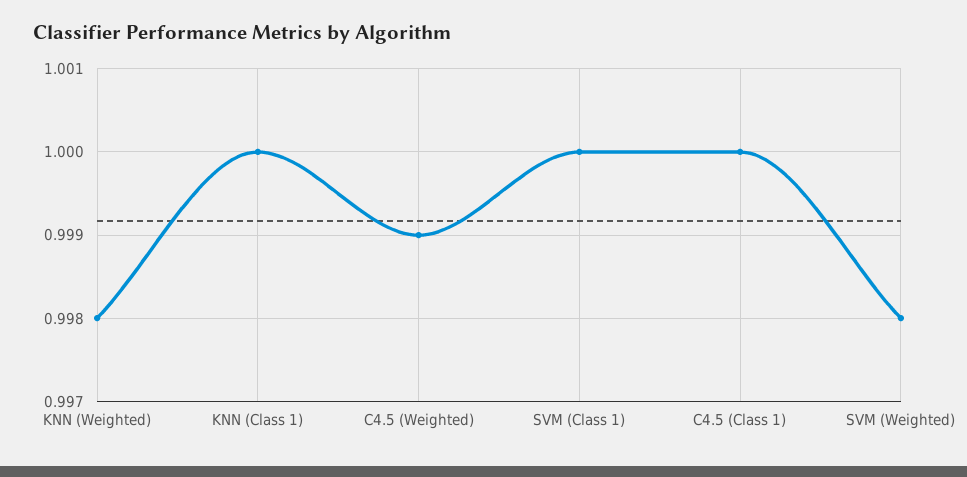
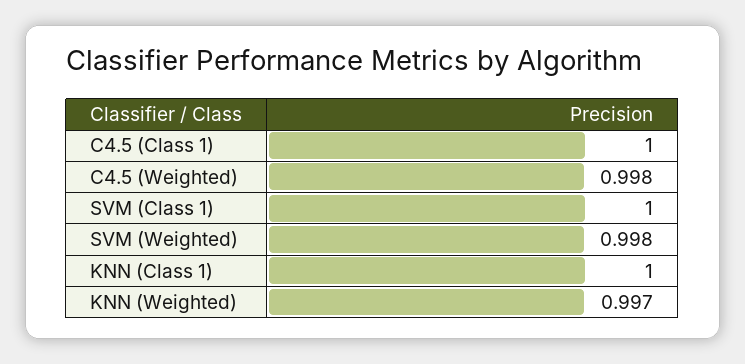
  {
-   "KNN (Weighted)": 0.998,
+   "KNN (Weighted)": 0.997,
    "KNN (Class 1)": 1,
-   "C4.5 (Weighted)": 0.999,
+   "C4.5 (Weighted)": 0.998,
    "SVM (Class 1)": 1,
    "C4.5 (Class 1)": 1,
    "SVM (Weighted)": 0.998
  }

